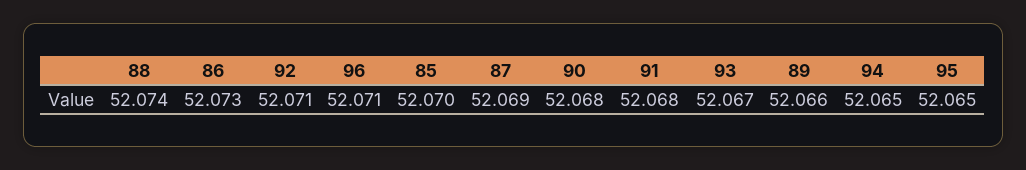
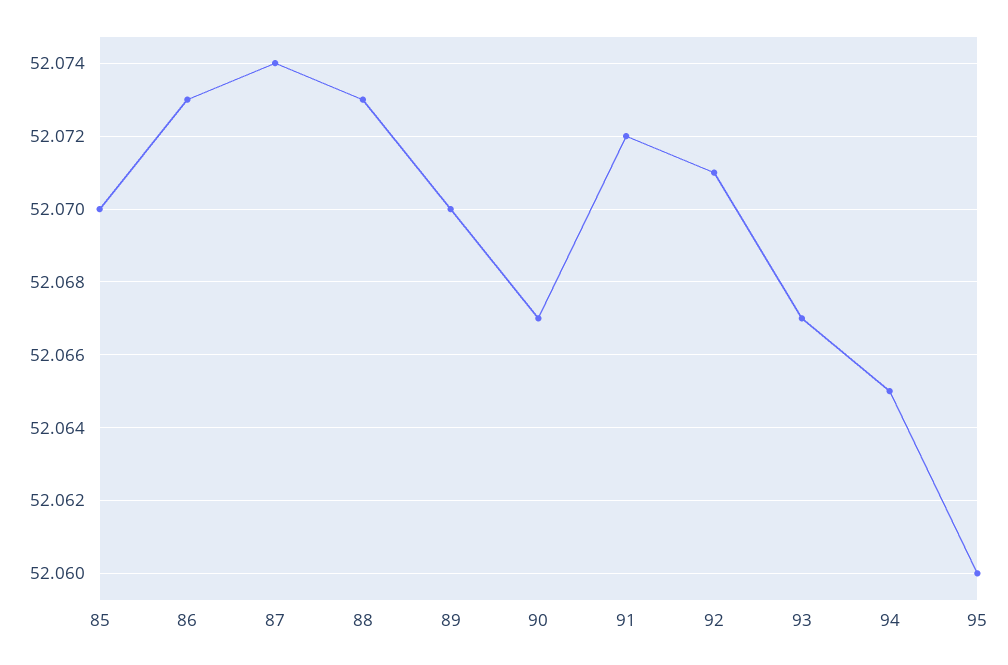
  {
-   "88": 52.074,
+   "88": 52.073,
    "86": 52.073,
    "92": 52.071,
-   "96": 52.071,
    "85": 52.07,
-   "87": 52.069,
+   "87": 52.074,
-   "90": 52.068,
+   "90": 52.067,
-   "91": 52.068,
+   "91": 52.072,
    "93": 52.067,
-   "89": 52.066,
+   "89": 52.07,
    "94": 52.065,
-   "95": 52.065
+   "95": 52.06
  }

